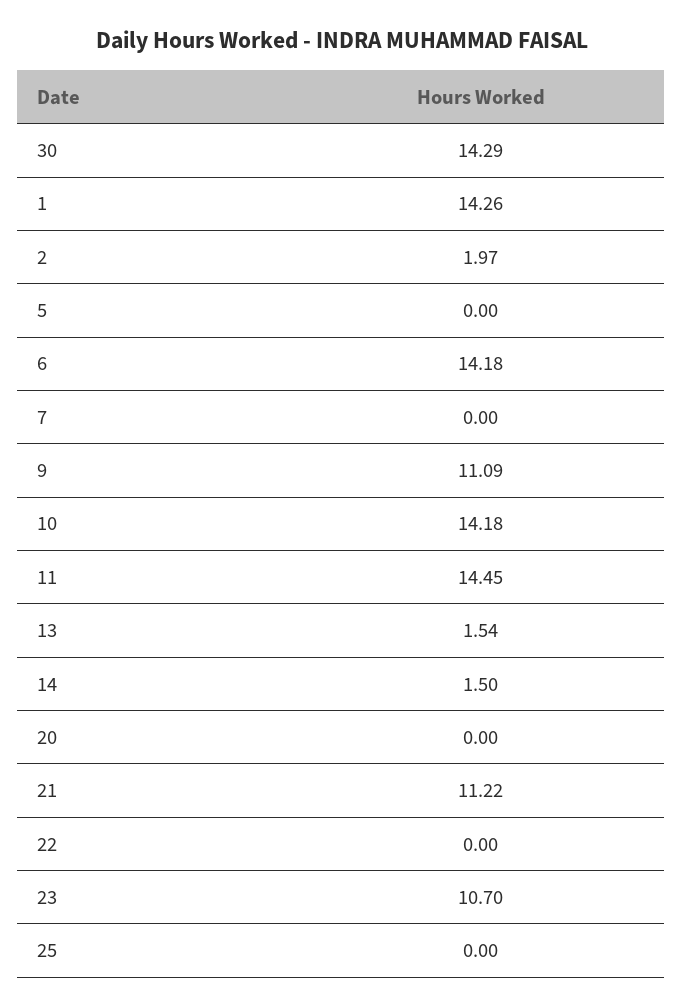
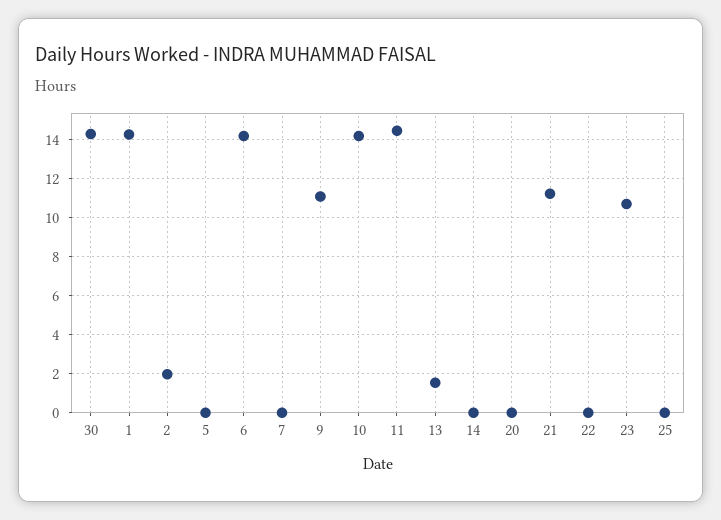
  {
    "30": 14.29,
    "1": 14.26,
    "2": 1.97,
    "5": 0,
    "6": 14.18,
    "7": 0,
    "9": 11.09,
    "10": 14.18,
    "11": 14.45,
    "13": 1.54,
-   "14": 1.5,
+   "14": 0,
    "20": 0,
    "21": 11.22,
    "22": 0,
    "23": 10.7,
    "25": 0
  }

